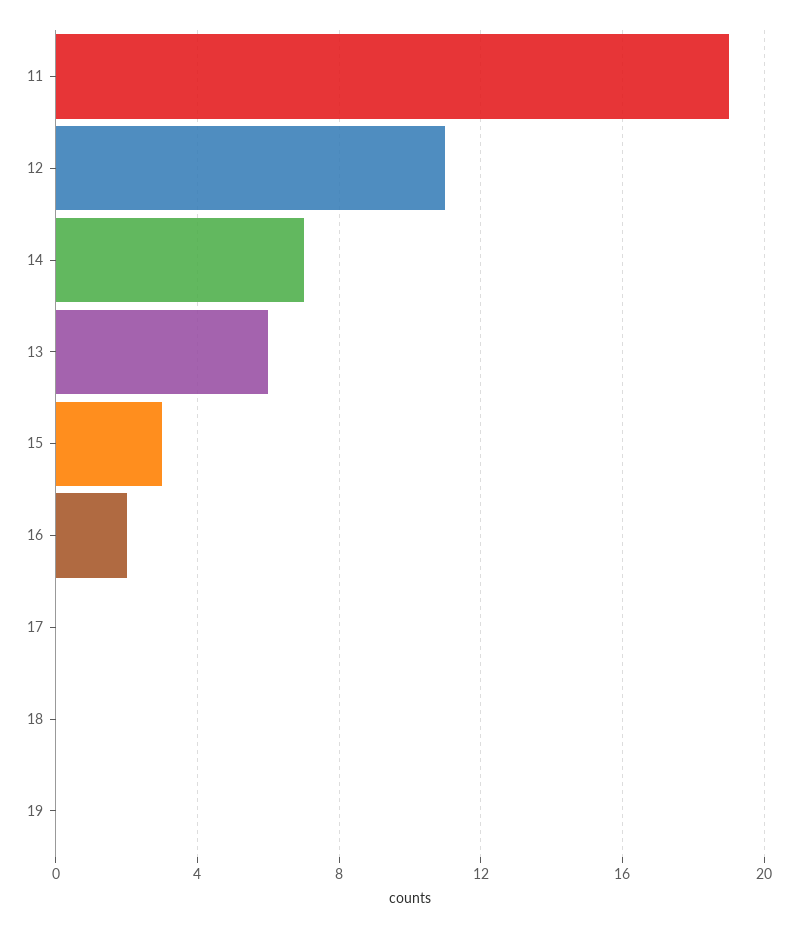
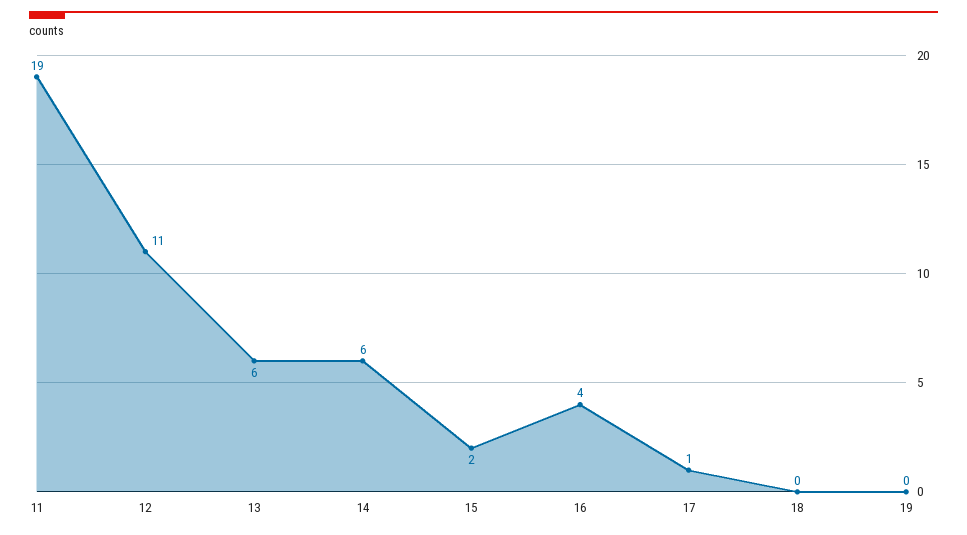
  {
    "11": 19,
    "12": 11,
-   "14": 7,
+   "14": 6,
    "13": 6,
-   "15": 3,
+   "15": 2,
-   "16": 2,
+   "16": 4,
-   "17": 0,
+   "17": 1,
    "18": 0,
    "19": 0
  }

